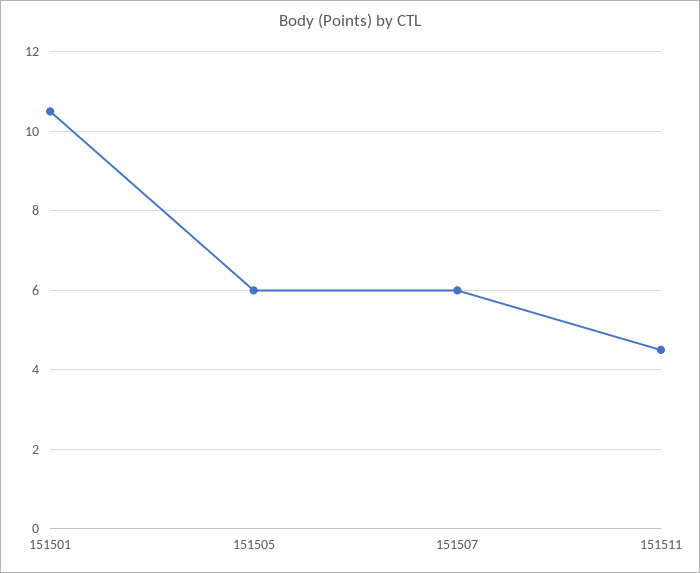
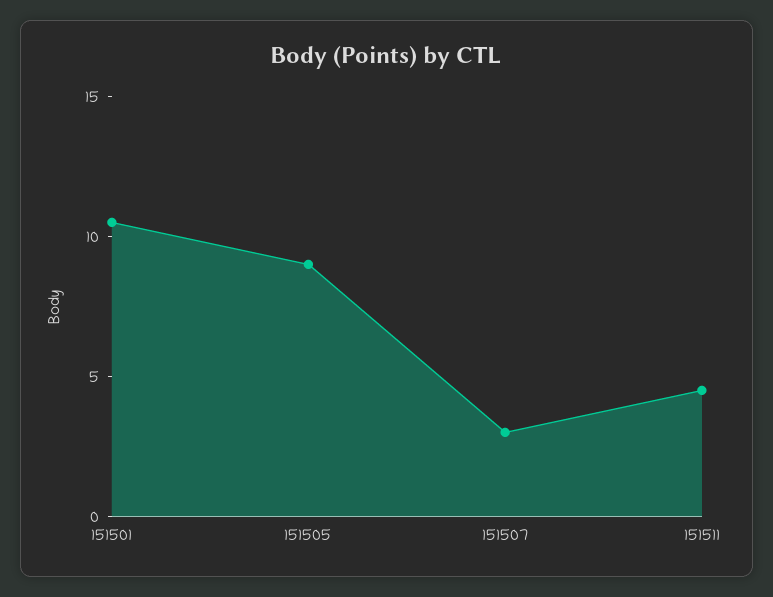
  {
    "151501": 10.5,
-   "151505": 6,
+   "151505": 9,
-   "151507": 6,
+   "151507": 3,
    "151511": 4.5
  }

